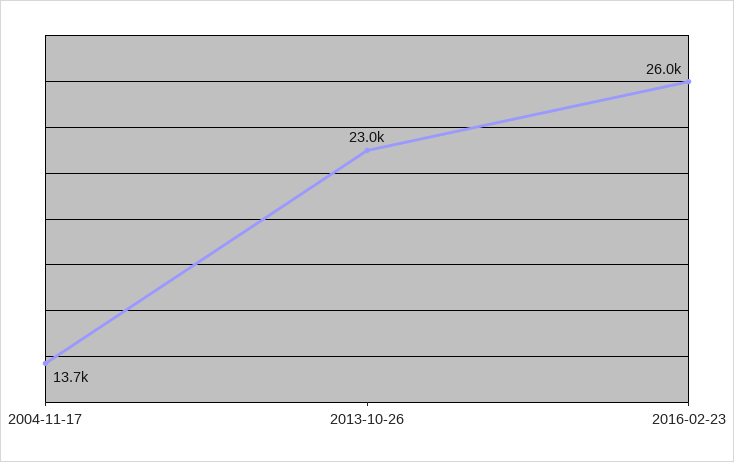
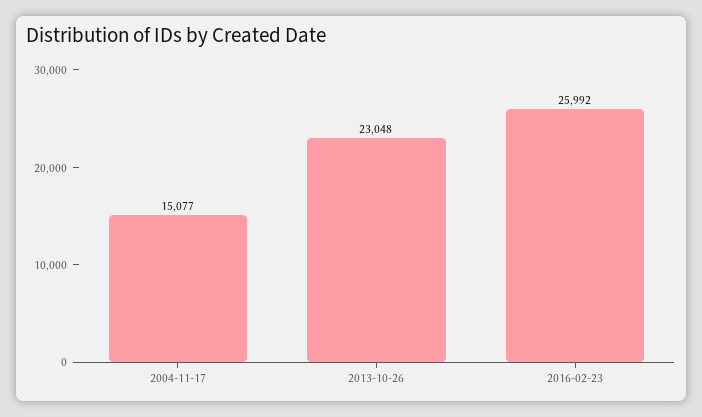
  {
-   "2004-11-17": 13700,
+   "2004-11-17": 15077,
    "2013-10-26": 23048,
    "2016-02-23": 25992
  }

